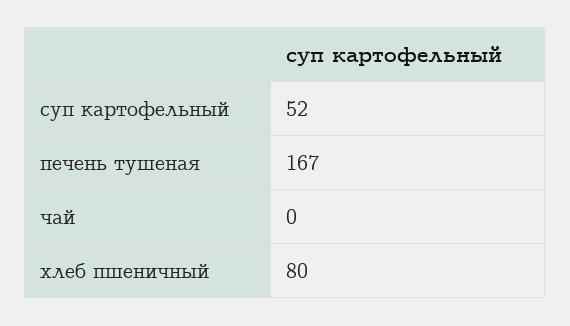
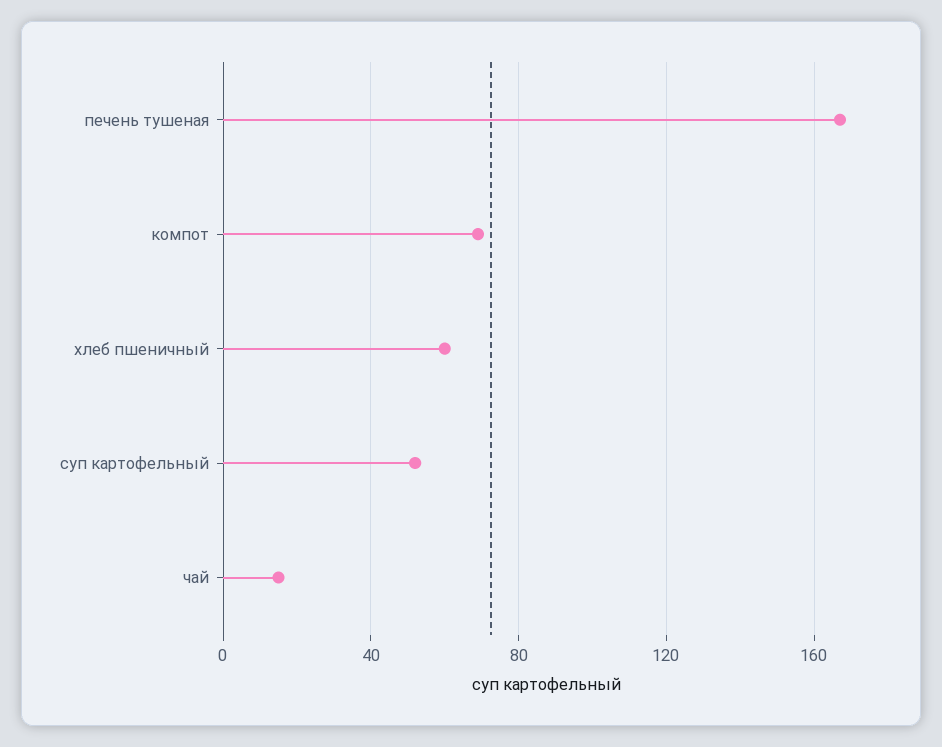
  {
    "суп картофельный": 52,
    "печень тушеная": 167,
-   "чай": 0,
+   "чай": 15,
-   "хлеб пшеничный": 80
+   "хлеб пшеничный": 60,
+   "компот": 70
  }

